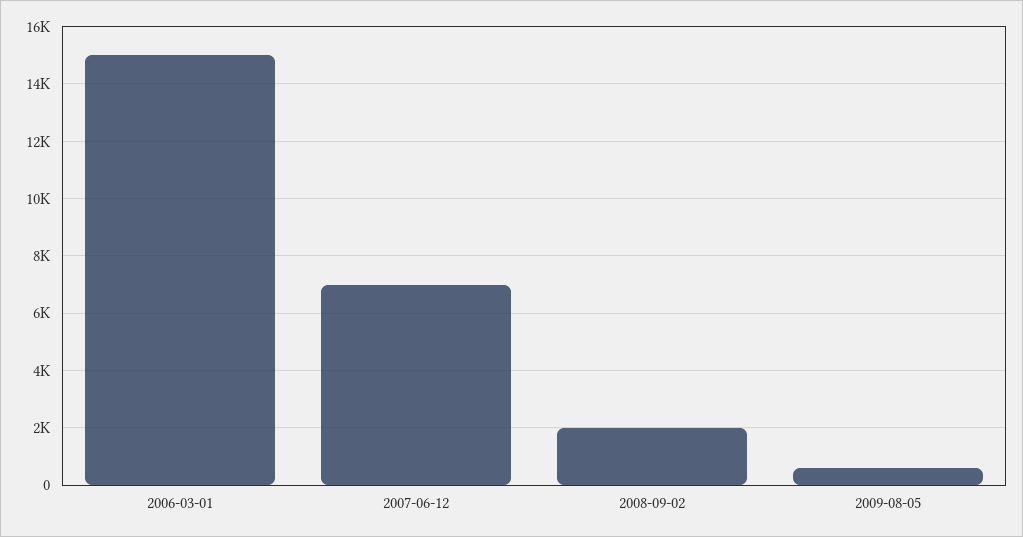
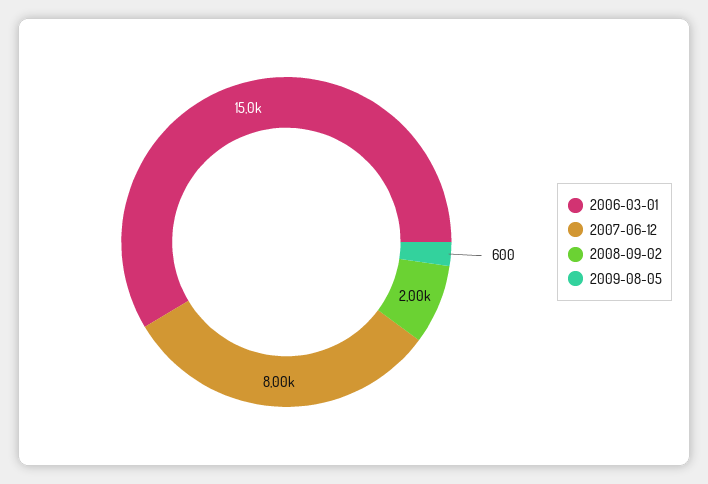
  {
    "2006-03-01": 15000,
-   "2007-06-12": 7000,
+   "2007-06-12": 8000,
    "2008-09-02": 2000,
    "2009-08-05": 600
  }

